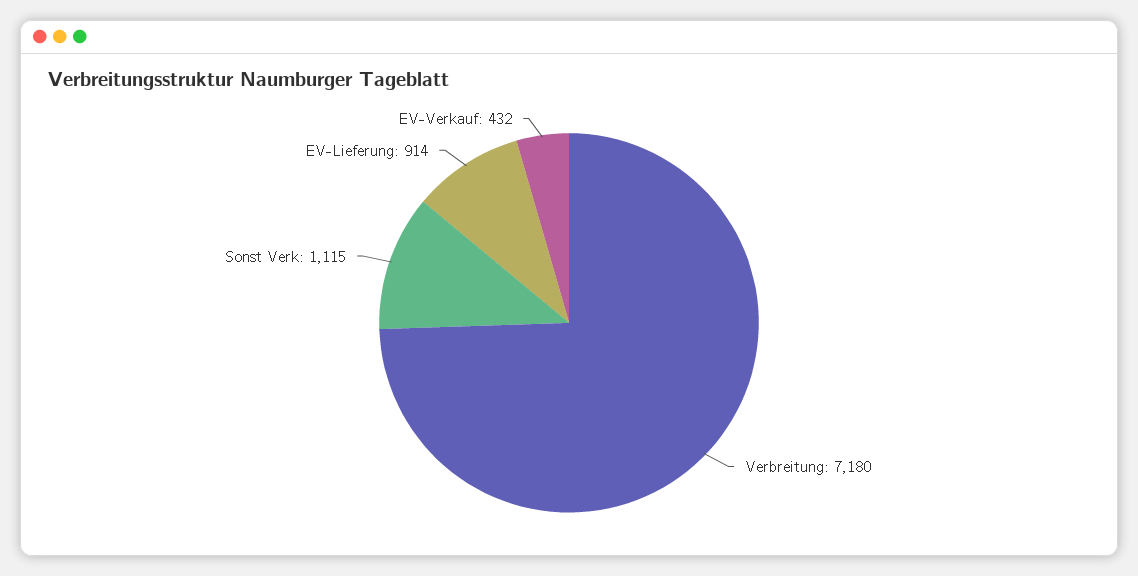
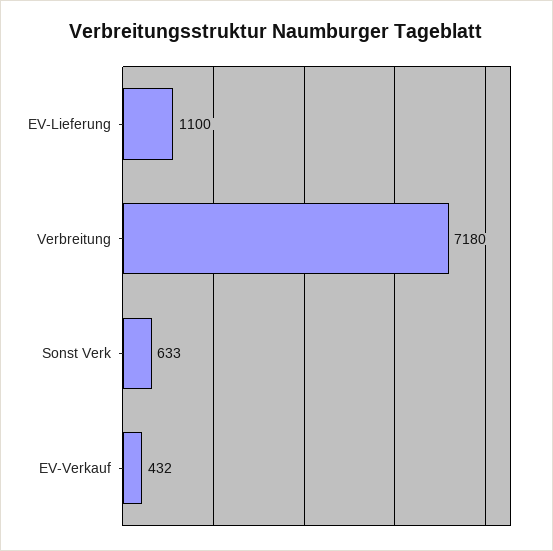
  {
    "Verbreitung": 7180,
-   "Sonst Verk": 1115,
+   "Sonst Verk": 633,
-   "EV-Lieferung": 914,
+   "EV-Lieferung": 1100,
    "EV-Verkauf": 432
  }

